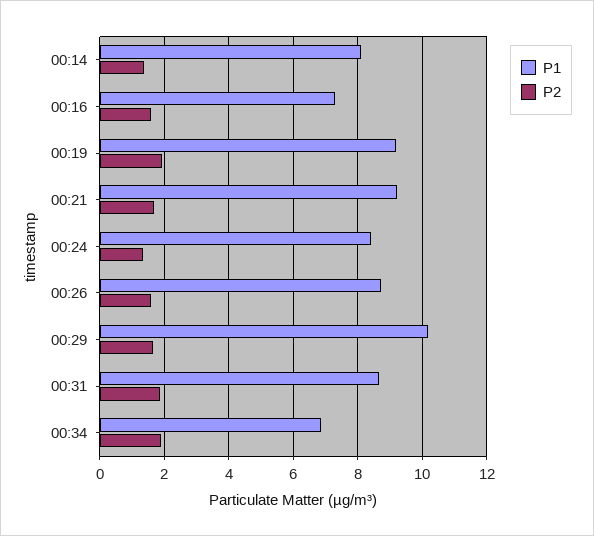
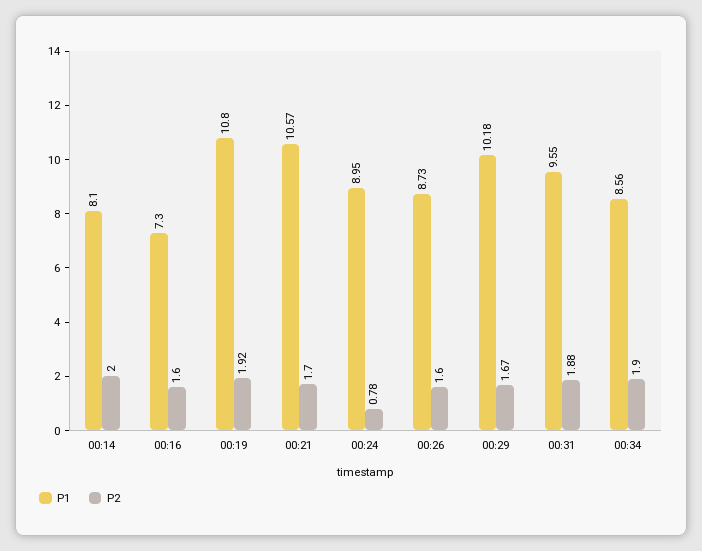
  {
    "P1": {
      "00:14": 8.1,
      "00:16": 7.3,
-     "00:19": 9.2,
+     "00:19": 10.8,
-     "00:21": 9.2,
+     "00:21": 10.57,
-     "00:24": 8.4,
+     "00:24": 8.95,
      "00:26": 8.73,
      "00:29": 10.18,
-     "00:31": 8.6,
+     "00:31": 9.55,
-     "00:34": 6.8
+     "00:34": 8.56
    },
    "P2": {
-     "00:14": 1.4,
+     "00:14": 2,
      "00:16": 1.6,
      "00:19": 1.92,
      "00:21": 1.7,
-     "00:24": 1.4,
+     "00:24": 0.78,
      "00:26": 1.6,
      "00:29": 1.67,
      "00:31": 1.88,
      "00:34": 1.9
    }
  }

